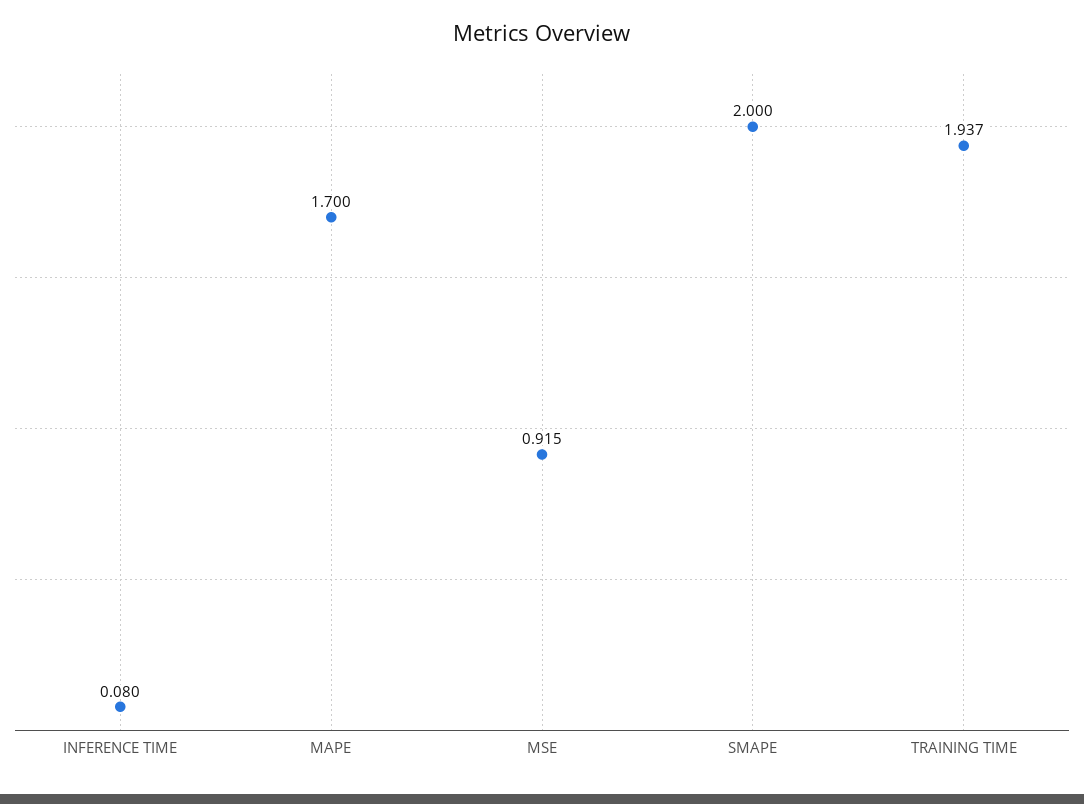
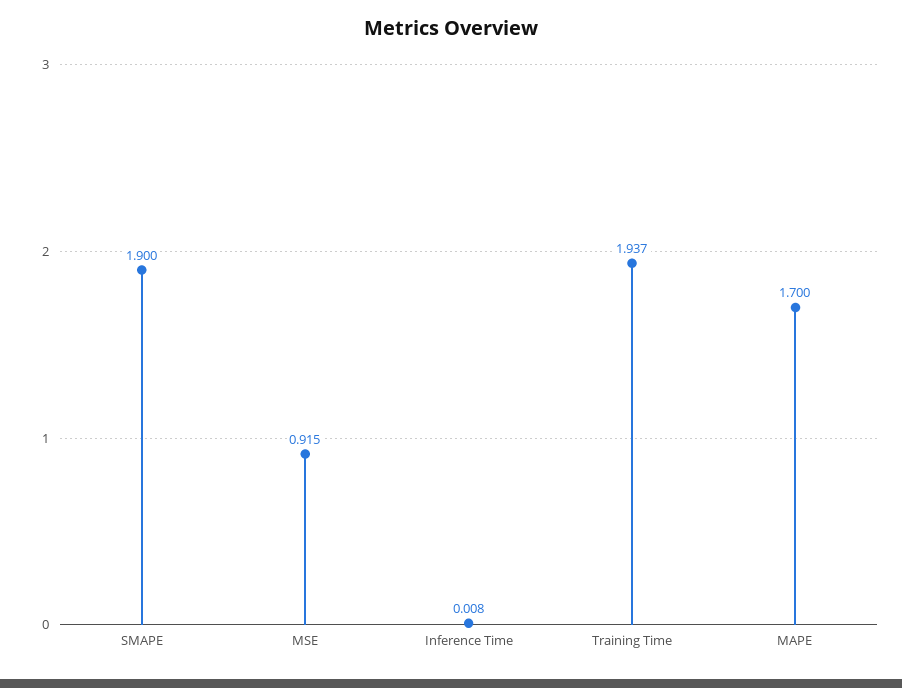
  {
-   "INFERENCE TIME": 0.08,
+   "INFERENCE TIME": 0.008,
    "MAPE": 1.7,
    "MSE": 0.915,
-   "SMAPE": 2,
+   "SMAPE": 1.9,
    "TRAINING TIME": 1.937
  }

